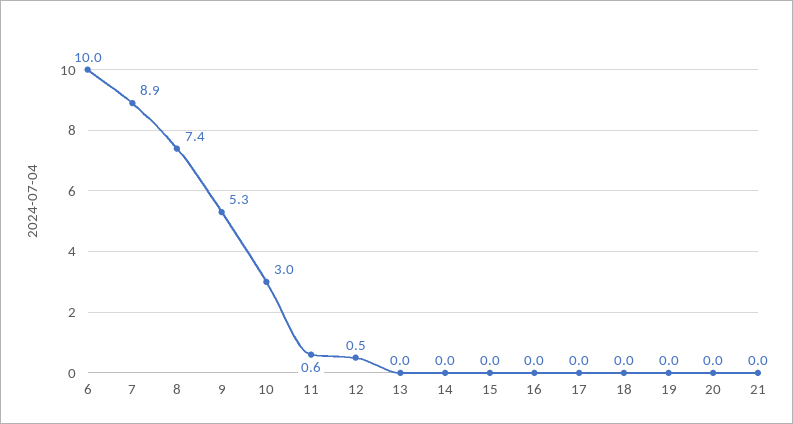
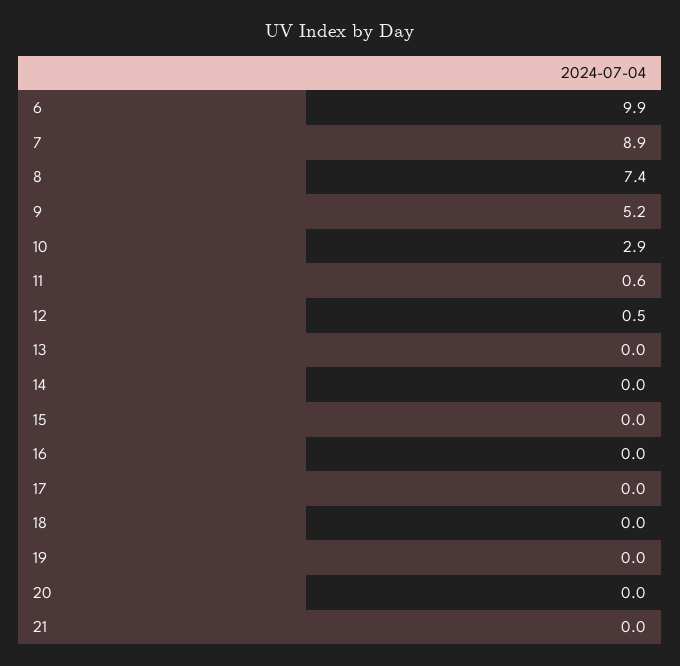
  {
-   "6": 10,
+   "6": 9.9,
    "7": 8.9,
    "8": 7.4,
-   "9": 5.3,
+   "9": 5.2,
-   "10": 3,
+   "10": 2.9,
    "11": 0.6,
    "12": 0.5,
    "13": 0,
    "14": 0,
    "15": 0,
    "16": 0,
    "17": 0,
    "18": 0,
    "19": 0,
    "20": 0,
    "21": 0
  }

